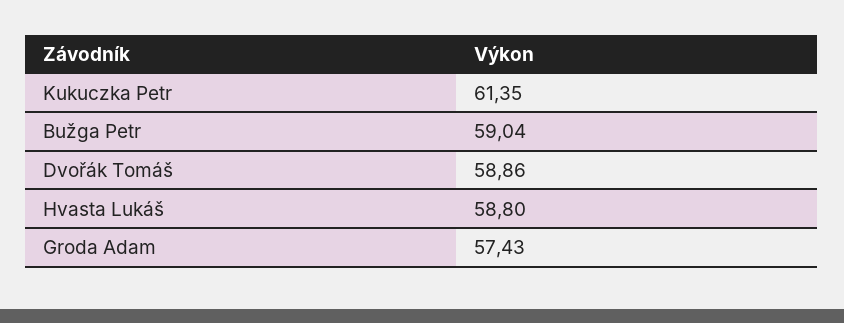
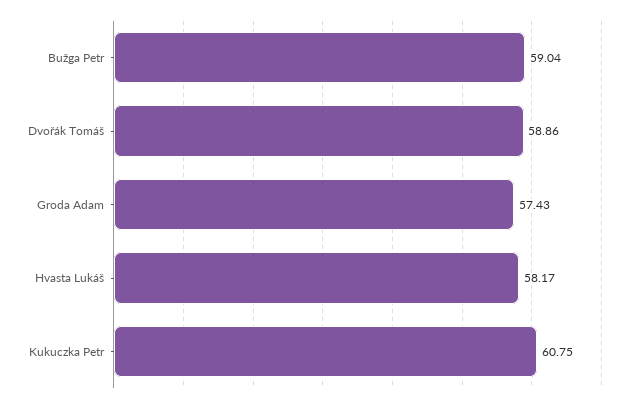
  {
-   "Kukuczka Petr": 61.35,
+   "Kukuczka Petr": 60.75,
    "Bužga Petr": 59.04,
    "Dvořák Tomáš": 58.86,
-   "Hvasta Lukáš": 58.8,
+   "Hvasta Lukáš": 58.17,
    "Groda Adam": 57.43
  }

